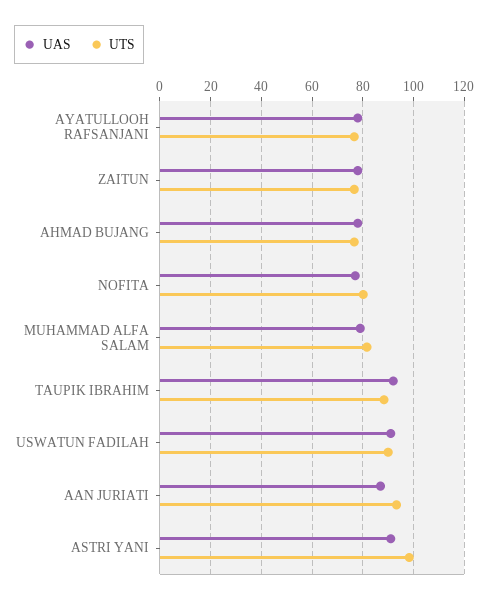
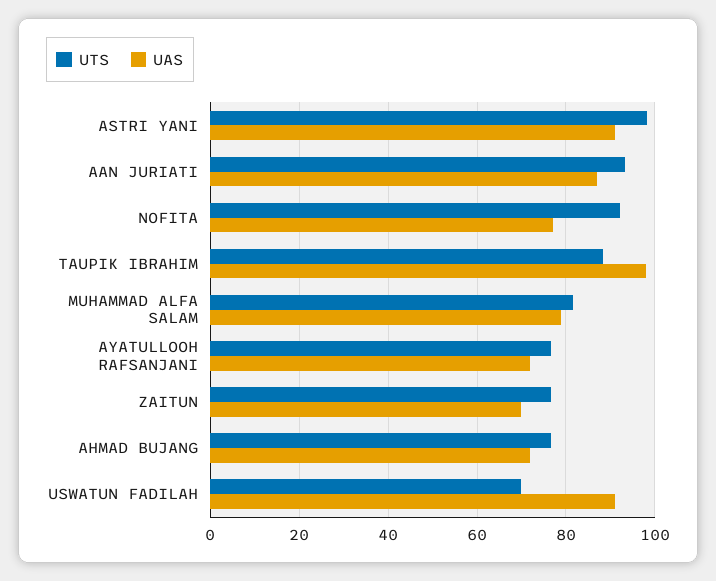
  {
    "UAS": {
-     "AYATULLOOH RAFSANJANI": 77.5,
+     "AYATULLOOH RAFSANJANI": 72,
-     "ZAITUN": 77.5,
+     "ZAITUN": 70,
-     "AHMAD BUJANG": 77.5,
+     "AHMAD BUJANG": 72,
      "NOFITA": 78,
      "MUHAMMAD ALFA SALAM": 80,
-     "TAUPIK IBRAHIM": 92.5,
+     "TAUPIK IBRAHIM": 98,
      "USWATUN FADILAH": 92,
      "AAN JURIATI": 88,
      "ASTRI YANI": 92
    },
    "UTS": {
      "AYATULLOOH RAFSANJANI": 76,
      "ZAITUN": 76,
      "AHMAD BUJANG": 76,
-     "NOFITA": 80,
+     "NOFITA": 92,
      "MUHAMMAD ALFA SALAM": 82,
      "TAUPIK IBRAHIM": 88,
-     "USWATUN FADILAH": 90,
+     "USWATUN FADILAH": 70,
      "AAN JURIATI": 94,
      "ASTRI YANI": 98
    }
  }

